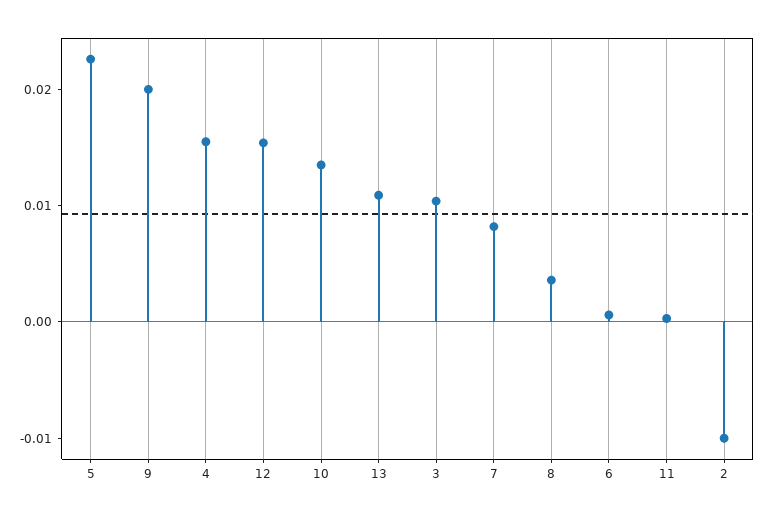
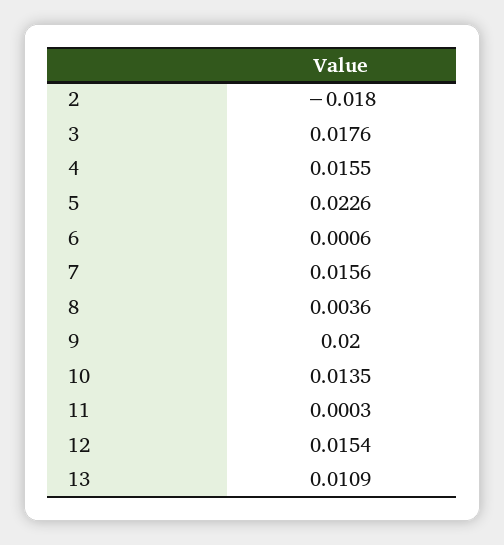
  {
    "5": 0.0226,
    "9": 0.02,
    "4": 0.0155,
    "12": 0.0154,
    "10": 0.0135,
    "13": 0.0109,
-   "3": 0.01,
+   "3": 0.0176,
-   "7": 0.008,
+   "7": 0.0156,
    "8": 0.0036,
    "6": 0.0006,
    "11": 0.0003,
-   "2": -0.01
+   "2": -0.018
  }

